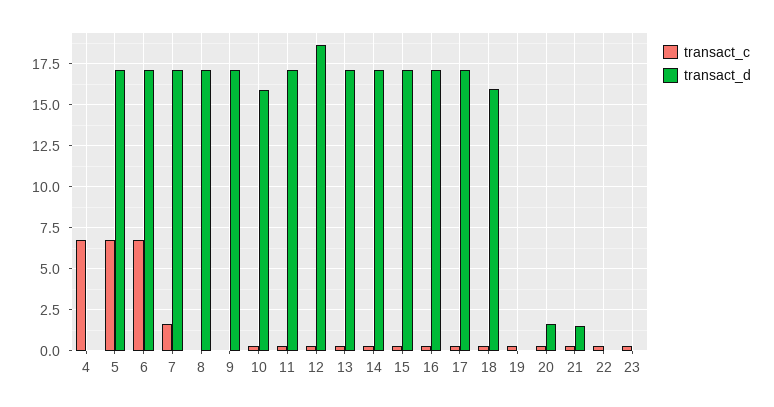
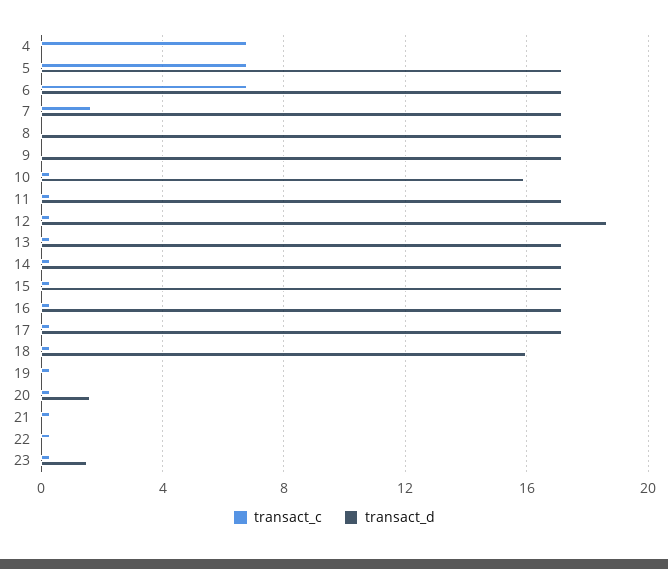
  {
    "transact_c": {
      "4": 7,
      "5": 7,
      "6": 7,
      "7": 1.5,
      "8": 0,
      "9": 0,
      "10": 0.5,
      "11": 0.5,
      "12": 0.5,
      "13": 0.5,
      "14": 0.5,
      "15": 0.5,
      "16": 0.5,
      "17": 0.5,
      "18": 0.5,
      "19": 0.5,
      "20": 0.5,
      "21": 0.5,
      "22": 0.5,
      "23": 0.5
    },
    "transact_d": {
      "4": 0,
      "5": 17,
      "6": 17,
      "7": 17,
      "8": 17,
      "9": 17,
      "10": 16,
      "11": 17,
      "12": 18.5,
      "13": 17,
      "14": 17,
      "15": 17,
      "16": 17,
      "17": 17,
      "18": 16,
      "19": 0,
      "20": 1.5,
-     "21": 1.5,
+     "21": 0,
      "22": 0,
-     "23": 0
+     "23": 1.5
    }
  }

